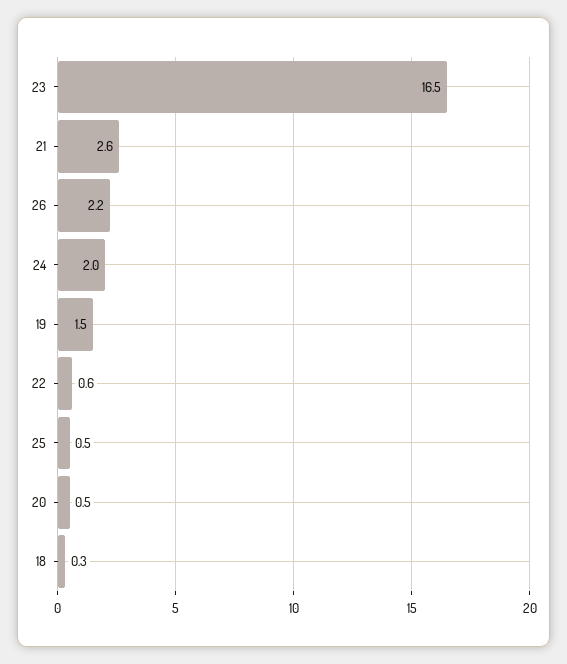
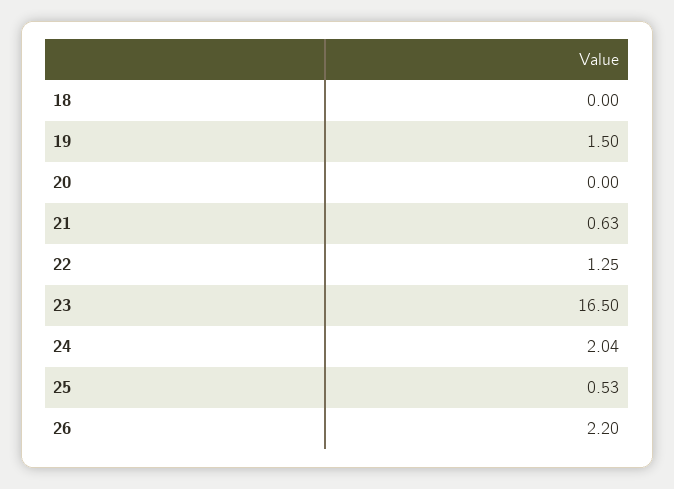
  {
    "23": 16.5,
-   "21": 2.6,
+   "21": 0.63,
    "26": 2.2,
    "24": 2.04,
    "19": 1.5,
-   "22": 0.6,
+   "22": 1.25,
    "25": 0.53,
-   "20": 0.5,
+   "20": 0,
-   "18": 0.3
+   "18": 0
  }

